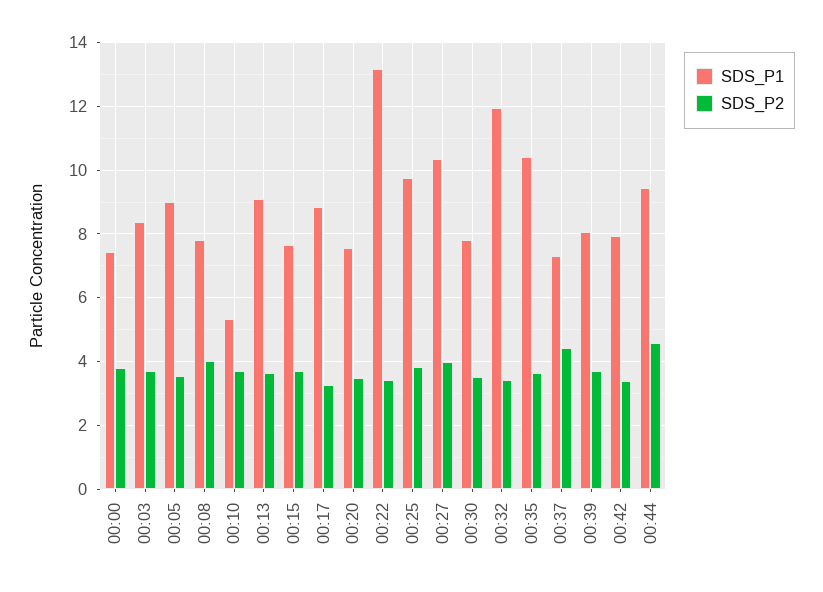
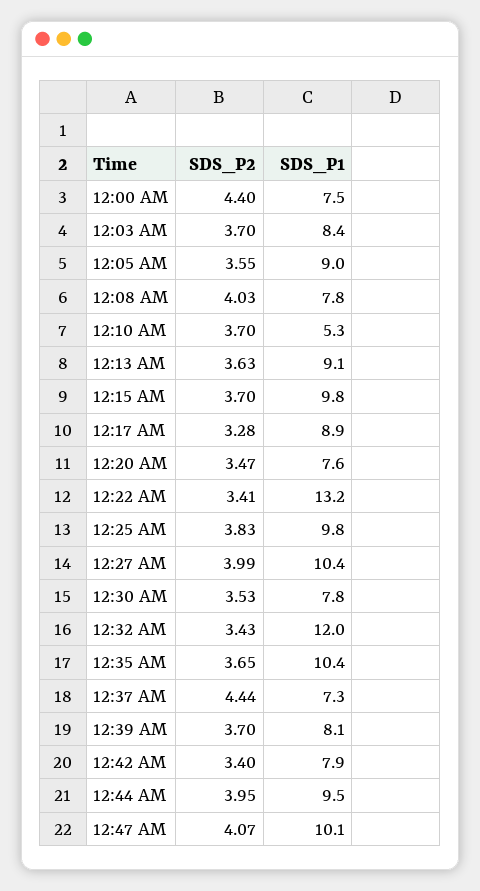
  {
    "SDS_P1": {
      "00:00": 7.5,
      "00:03": 8.4,
      "00:05": 9,
      "00:08": 7.8,
      "00:10": 5.3,
      "00:13": 9.1,
-     "00:15": 7.6,
+     "00:15": 9.8,
      "00:17": 8.9,
      "00:20": 7.6,
      "00:22": 13.2,
      "00:25": 9.8,
      "00:27": 10.4,
      "00:30": 7.8,
      "00:32": 12,
      "00:35": 10.4,
      "00:37": 7.3,
      "00:39": 8.1,
      "00:42": 7.9,
-     "00:44": 9.5
+     "00:44": 9.5,
+     "12:47 AM": 10.1
    },
    "SDS_P2": {
-     "00:00": 3.8,
+     "00:00": 4.4,
      "00:03": 3.7,
      "00:05": 3.55,
      "00:08": 4.03,
      "00:10": 3.7,
      "00:13": 3.63,
      "00:15": 3.7,
      "00:17": 3.28,
      "00:20": 3.47,
      "00:22": 3.41,
      "00:25": 3.83,
      "00:27": 3.99,
      "00:30": 3.53,
      "00:32": 3.43,
      "00:35": 3.65,
      "00:37": 4.44,
      "00:39": 3.7,
      "00:42": 3.4,
-     "00:44": 4.6
+     "00:44": 3.95,
+     "12:47 AM": 4.07
    }
  }

